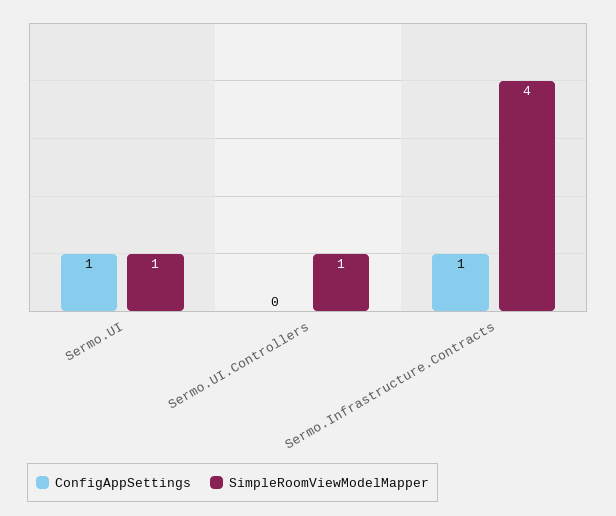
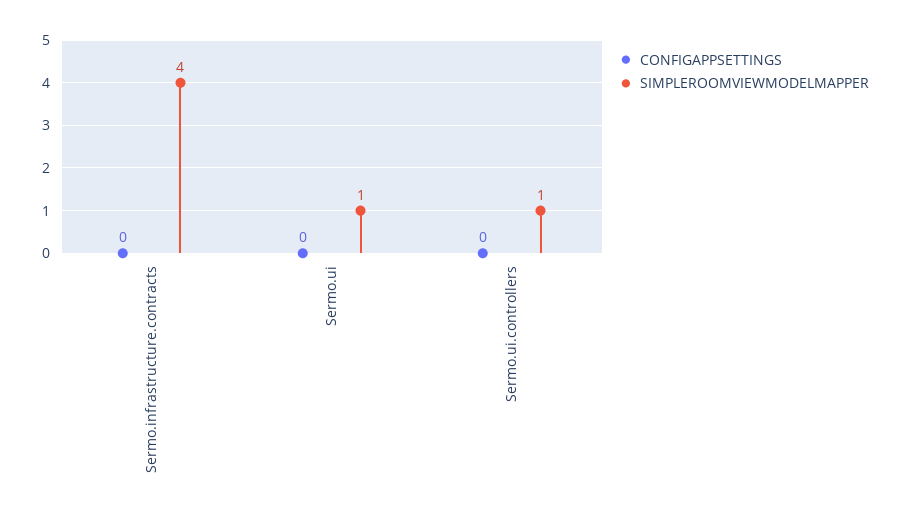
  {
    "ConfigAppSettings": {
-     "Sermo.UI": 1,
+     "Sermo.UI": 0,
      "Sermo.UI.Controllers": 0,
-     "Sermo.Infrastructure.Contracts": 1
+     "Sermo.Infrastructure.Contracts": 0
    },
    "SimpleRoomViewModelMapper": {
      "Sermo.UI": 1,
      "Sermo.UI.Controllers": 1,
      "Sermo.Infrastructure.Contracts": 4
    }
  }

